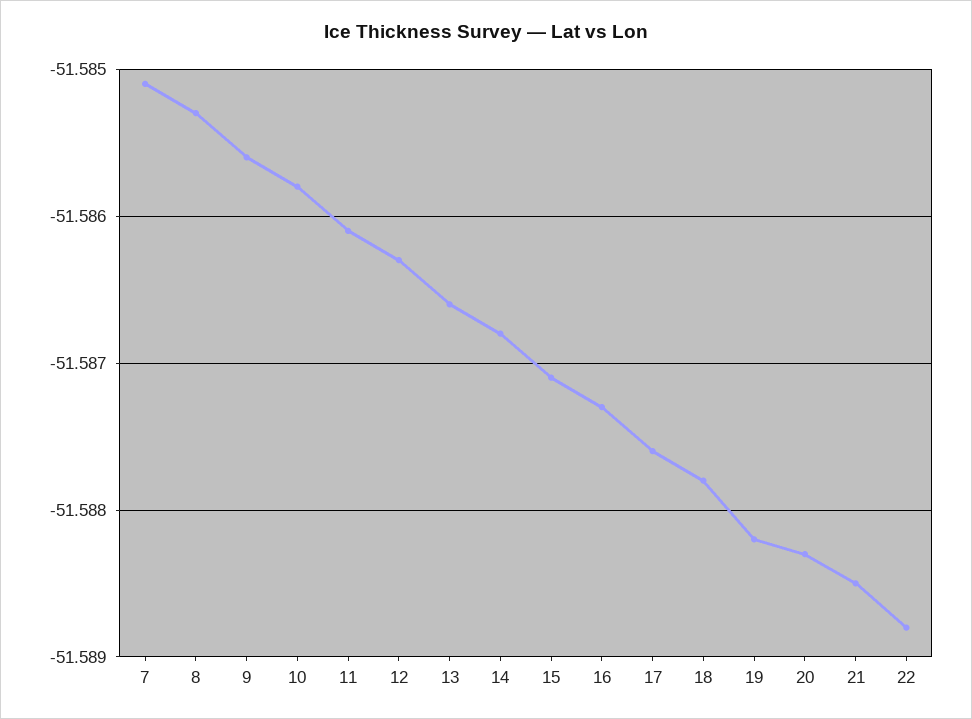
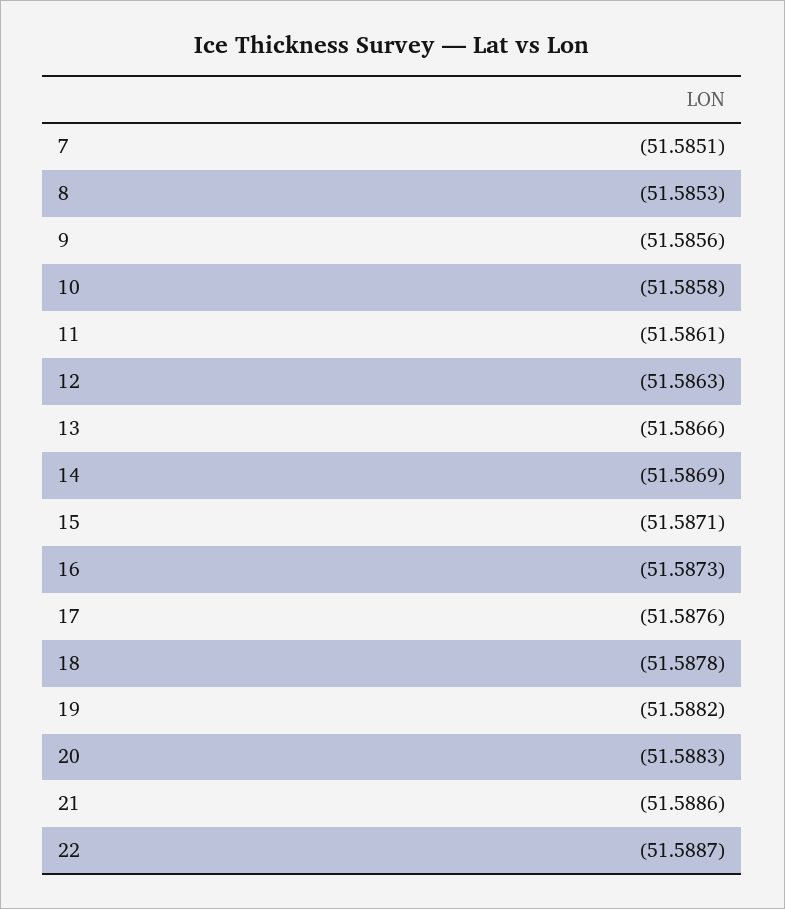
  {
    "7": -51.5851,
    "8": -51.5853,
    "9": -51.5856,
    "10": -51.5858,
    "11": -51.5861,
    "12": -51.5863,
    "13": -51.5866,
-   "14": -51.5868,
+   "14": -51.5869,
    "15": -51.5871,
    "16": -51.5873,
    "17": -51.5876,
    "18": -51.5878,
    "19": -51.5882,
    "20": -51.5883,
-   "21": -51.5885,
+   "21": -51.5886,
-   "22": -51.5888
+   "22": -51.5887
  }

